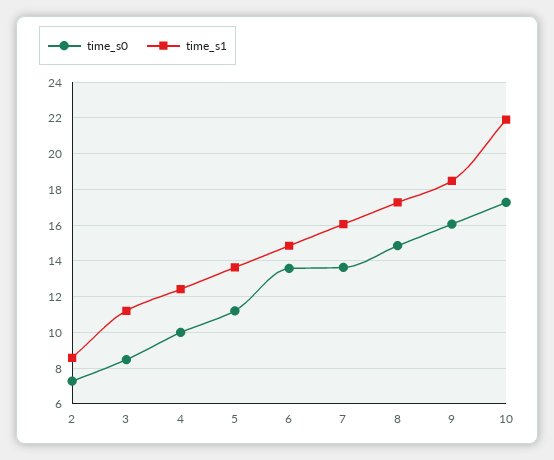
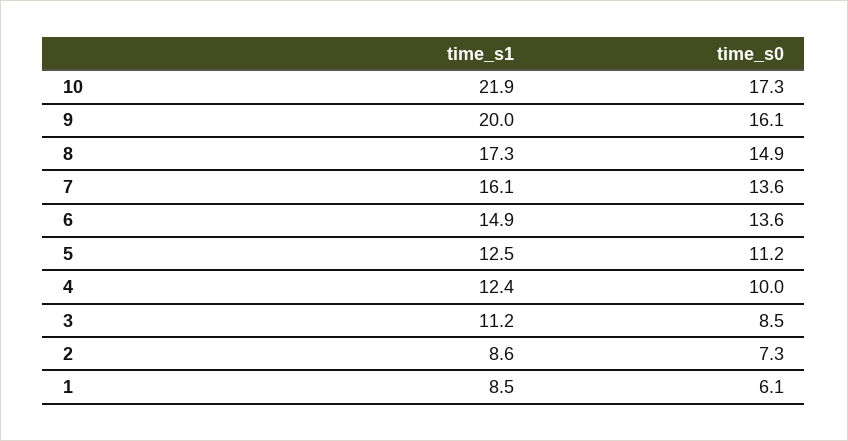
  {
    "time_s0": {
      "2": 7.3,
      "3": 8.5,
      "4": 10,
      "5": 11.2,
      "6": 13.6,
      "7": 13.6,
      "8": 14.9,
      "9": 16.1,
-     "10": 17.3
+     "10": 17.3,
+     "1": 6.1
    },
    "time_s1": {
      "2": 8.6,
      "3": 11.2,
      "4": 12.4,
-     "5": 13.5,
+     "5": 12.5,
      "6": 14.9,
      "7": 16.1,
      "8": 17.3,
-     "9": 18.5,
+     "9": 20,
-     "10": 21.9
+     "10": 21.9,
+     "1": 8.5
    }
  }

